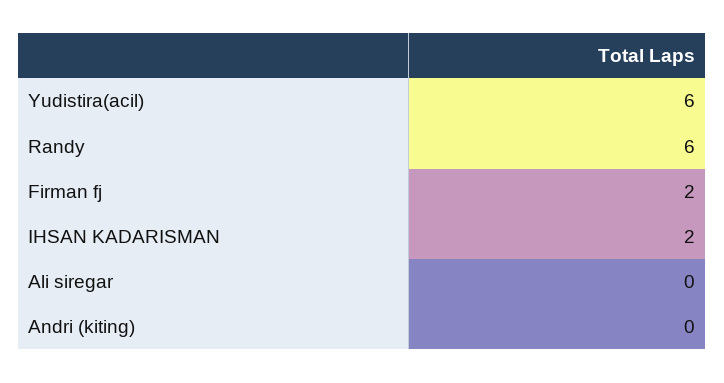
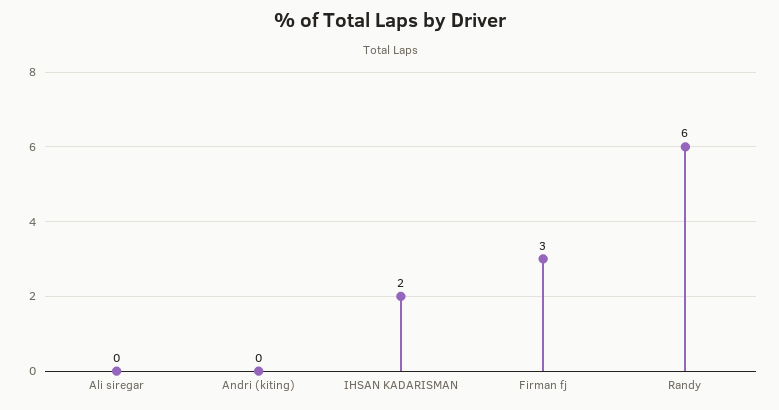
  {
-   "Yudistira(acil)": 6,
    "Randy": 6,
-   "Firman fj": 2,
+   "Firman fj": 3,
    "IHSAN KADARISMAN": 2,
    "Ali siregar": 0,
    "Andri (kiting)": 0
  }

